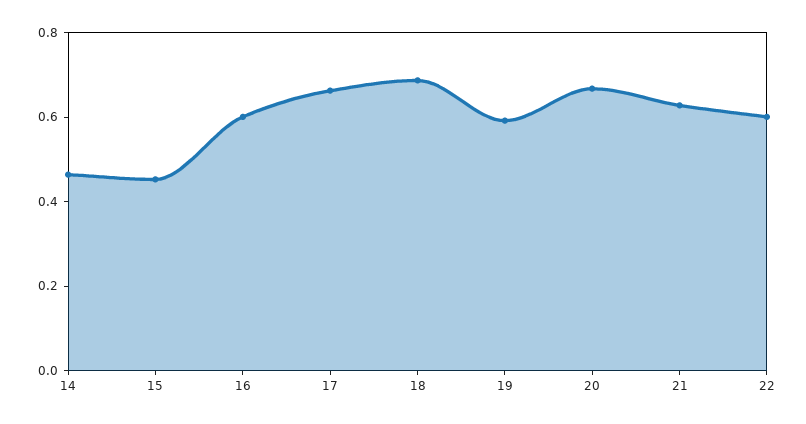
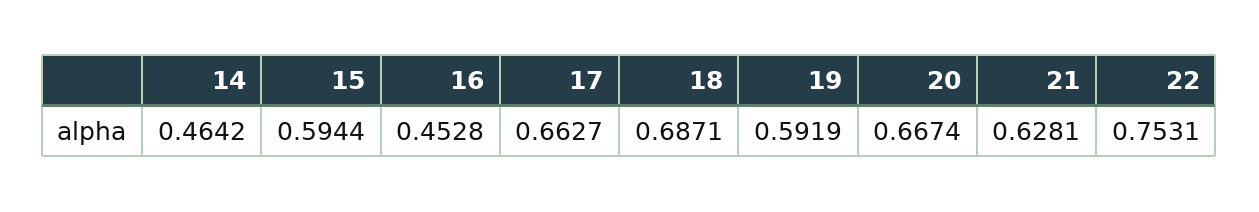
  {
    "14": 0.4642,
-   "15": 0.45,
+   "15": 0.5944,
-   "16": 0.6,
+   "16": 0.4528,
    "17": 0.6627,
    "18": 0.6871,
    "19": 0.5919,
    "20": 0.6674,
    "21": 0.6281,
-   "22": 0.6
+   "22": 0.7531
  }

